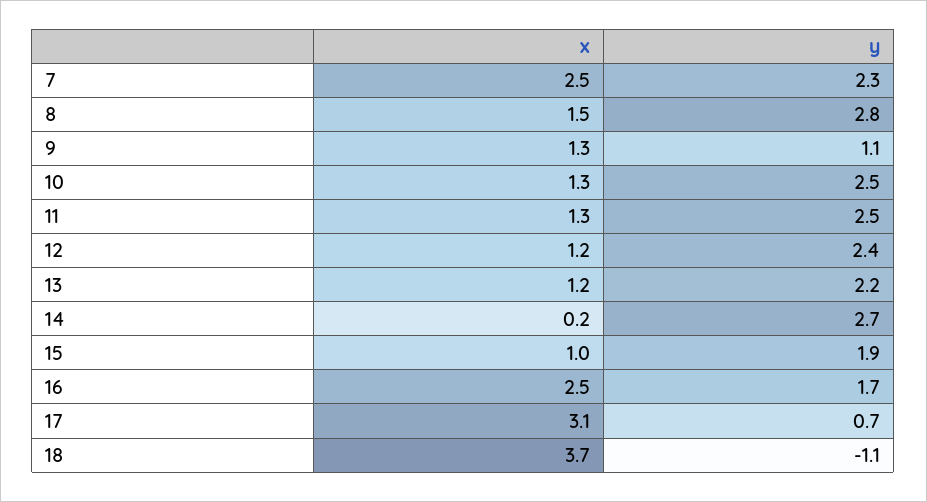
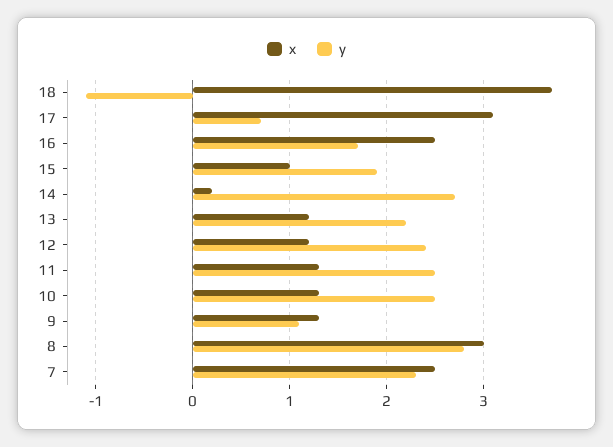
  {
    "x": {
      "7": 2.5,
-     "8": 1.5,
+     "8": 3,
      "9": 1.3,
      "10": 1.3,
      "11": 1.3,
      "12": 1.2,
      "13": 1.2,
      "14": 0.2,
      "15": 1,
      "16": 2.5,
      "17": 3.1,
      "18": 3.7
    },
    "y": {
      "7": 2.3,
      "8": 2.8,
      "9": 1.1,
      "10": 2.5,
      "11": 2.5,
      "12": 2.4,
      "13": 2.2,
      "14": 2.7,
      "15": 1.9,
      "16": 1.7,
      "17": 0.7,
      "18": -1.1
    }
  }

